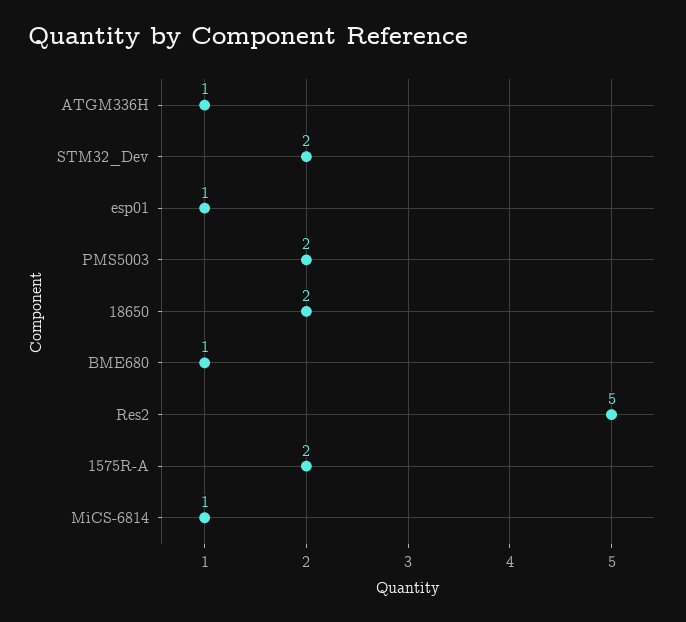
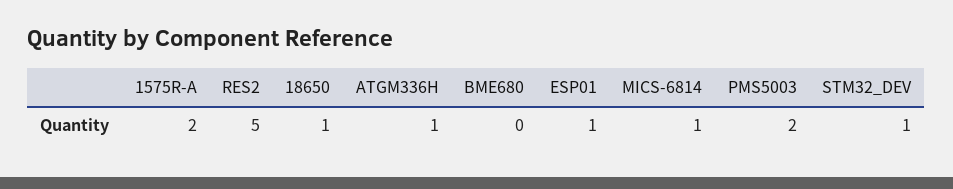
  {
    "ATGM336H": 1,
-   "STM32_Dev": 2,
+   "STM32_Dev": 1,
    "esp01": 1,
    "PMS5003": 2,
-   "18650": 2,
+   "18650": 1,
-   "BME680": 1,
+   "BME680": 0,
    "Res2": 5,
    "1575R-A": 2,
    "MiCS-6814": 1
  }

